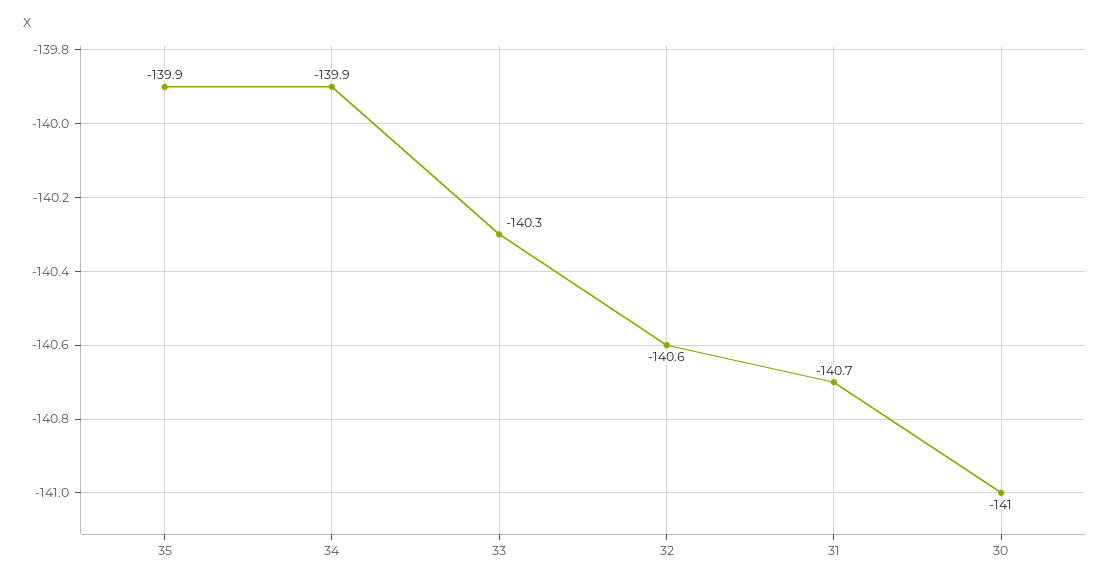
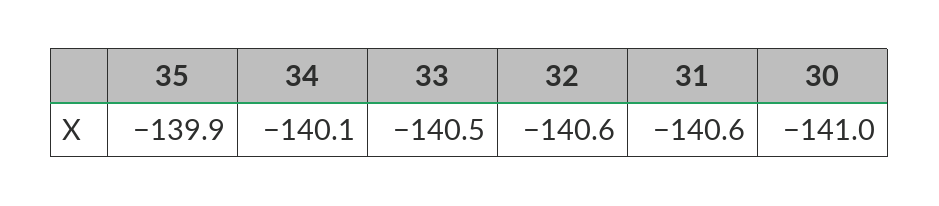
  {
    "35": -139.9,
-   "34": -139.9,
+   "34": -140.1,
-   "33": -140.3,
+   "33": -140.5,
    "32": -140.6,
-   "31": -140.7,
+   "31": -140.6,
    "30": -141
  }

